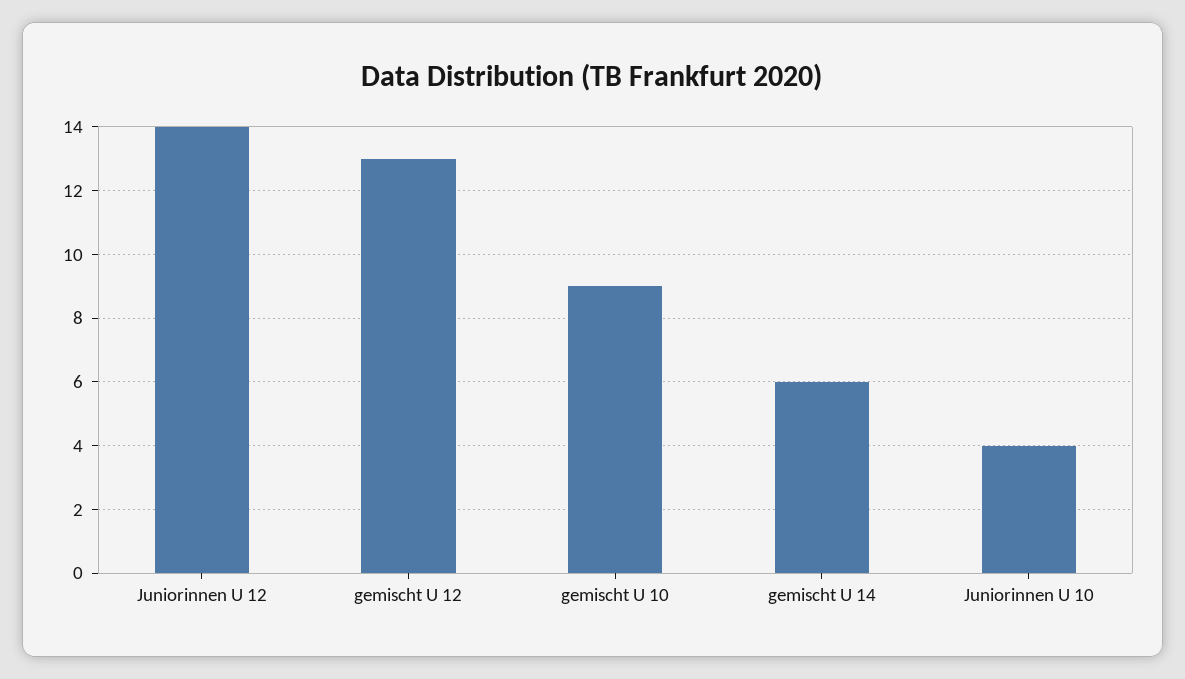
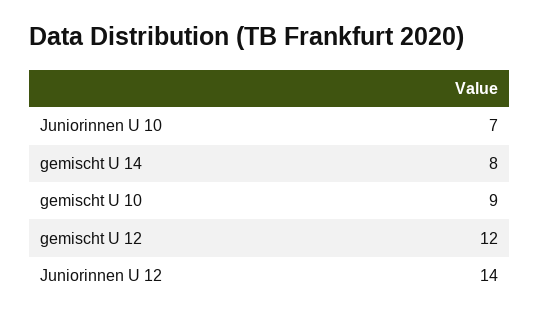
  {
    "Juniorinnen U 12": 14,
-   "gemischt U 12": 13,
+   "gemischt U 12": 12,
    "gemischt U 10": 9,
-   "gemischt U 14": 6,
+   "gemischt U 14": 8,
-   "Juniorinnen U 10": 4
+   "Juniorinnen U 10": 7
  }

